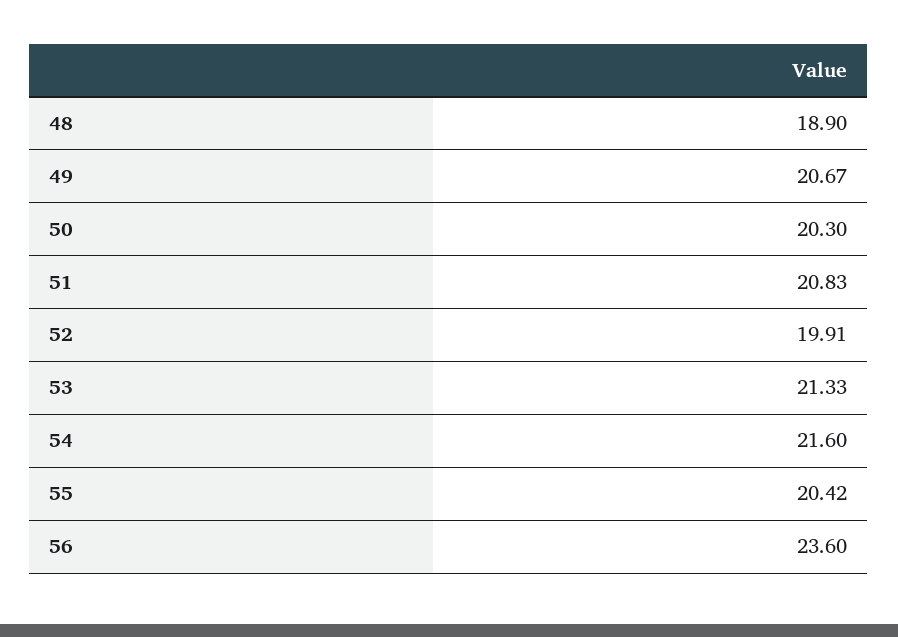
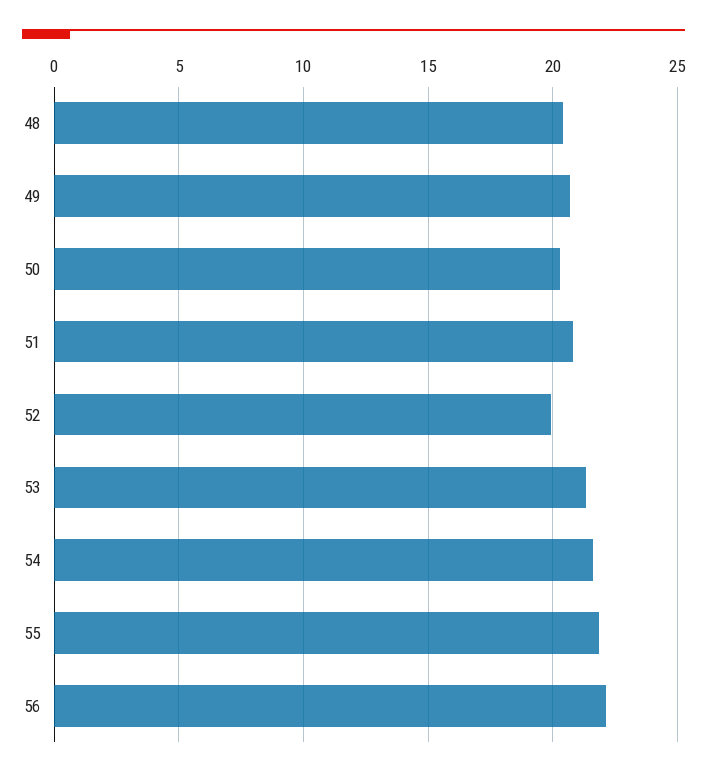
  {
-   "48": 18.9,
+   "48": 20.5,
    "49": 20.67,
    "50": 20.3,
    "51": 20.83,
    "52": 19.91,
    "53": 21.33,
    "54": 21.6,
-   "55": 20.42,
+   "55": 22,
-   "56": 23.6
+   "56": 22
  }

